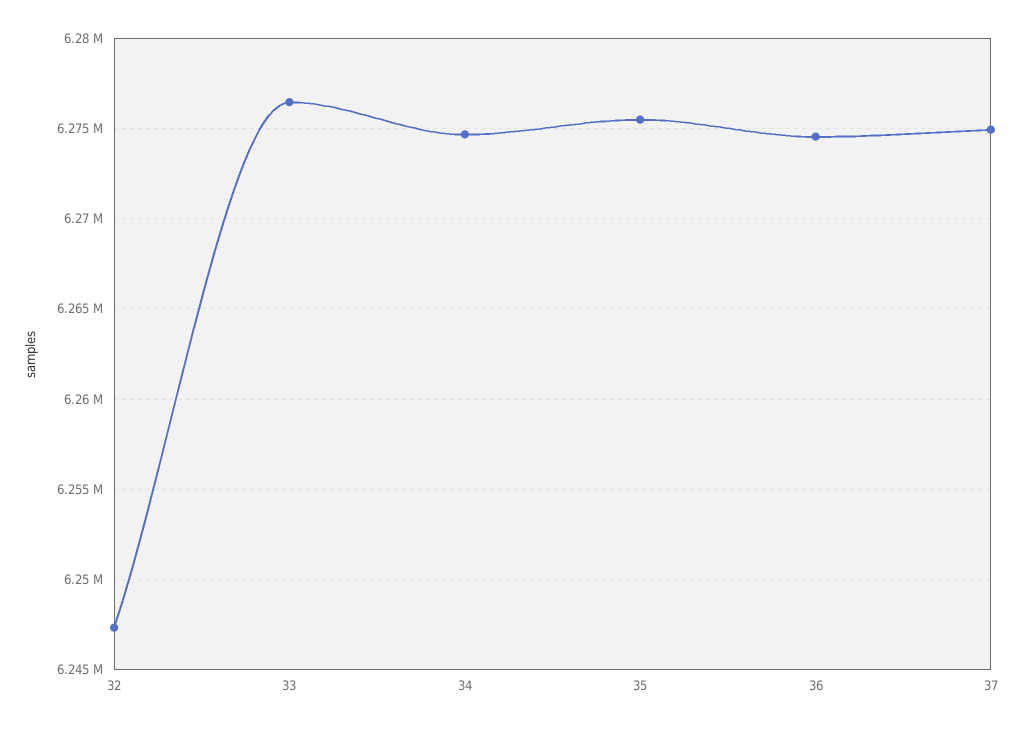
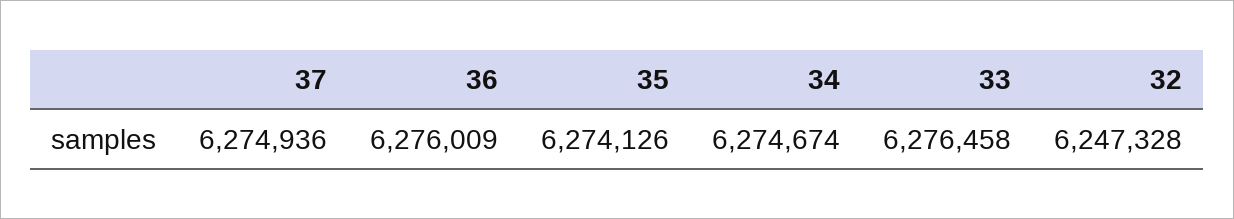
  {
    "32": 6247328,
    "33": 6276458,
    "34": 6274674,
-   "35": 6275500,
+   "35": 6274126,
-   "36": 6274500,
+   "36": 6276009,
    "37": 6274936
  }

